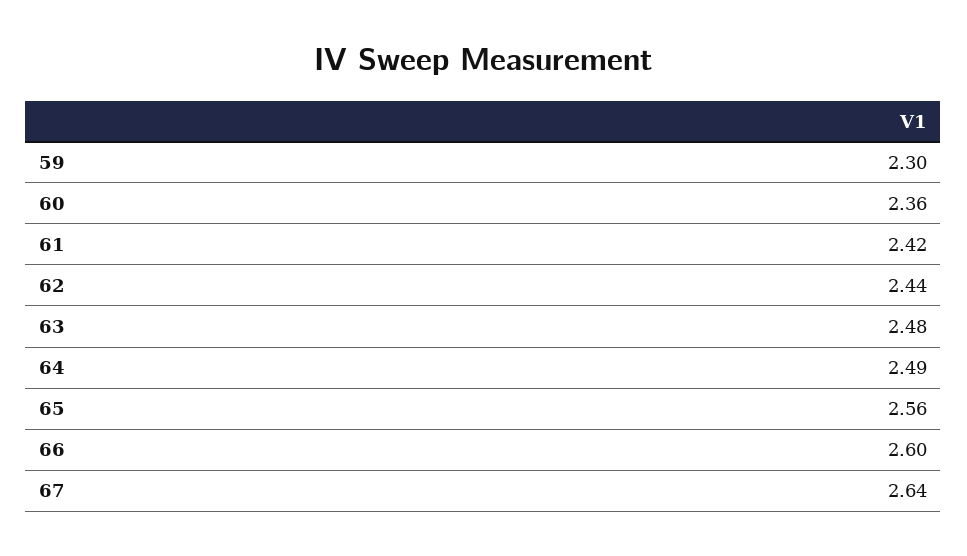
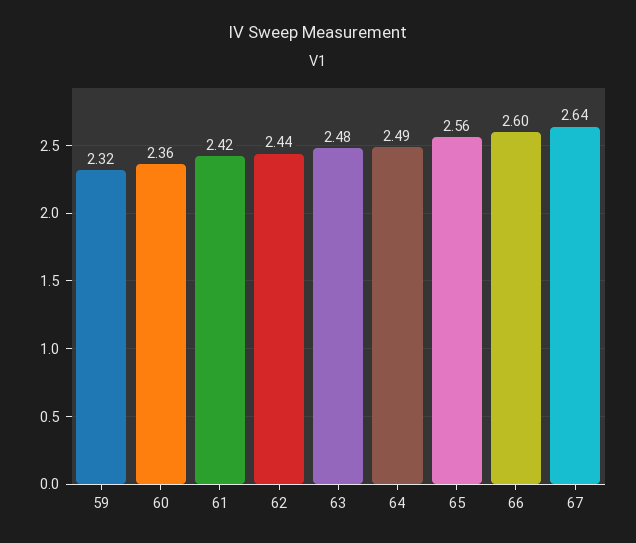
  {
-   "59": 2.3,
+   "59": 2.32,
    "60": 2.36,
    "61": 2.42,
    "62": 2.44,
    "63": 2.48,
    "64": 2.49,
    "65": 2.56,
    "66": 2.6,
    "67": 2.64
  }

